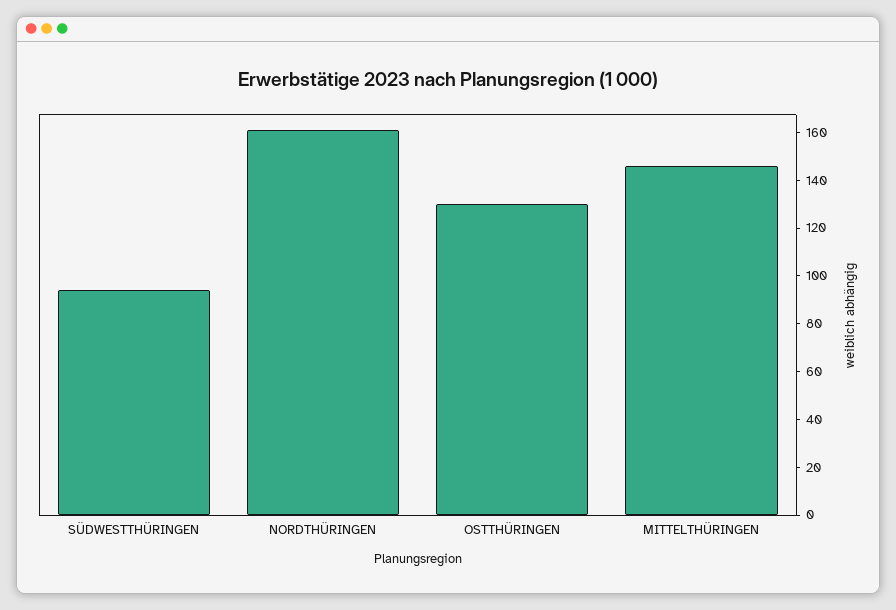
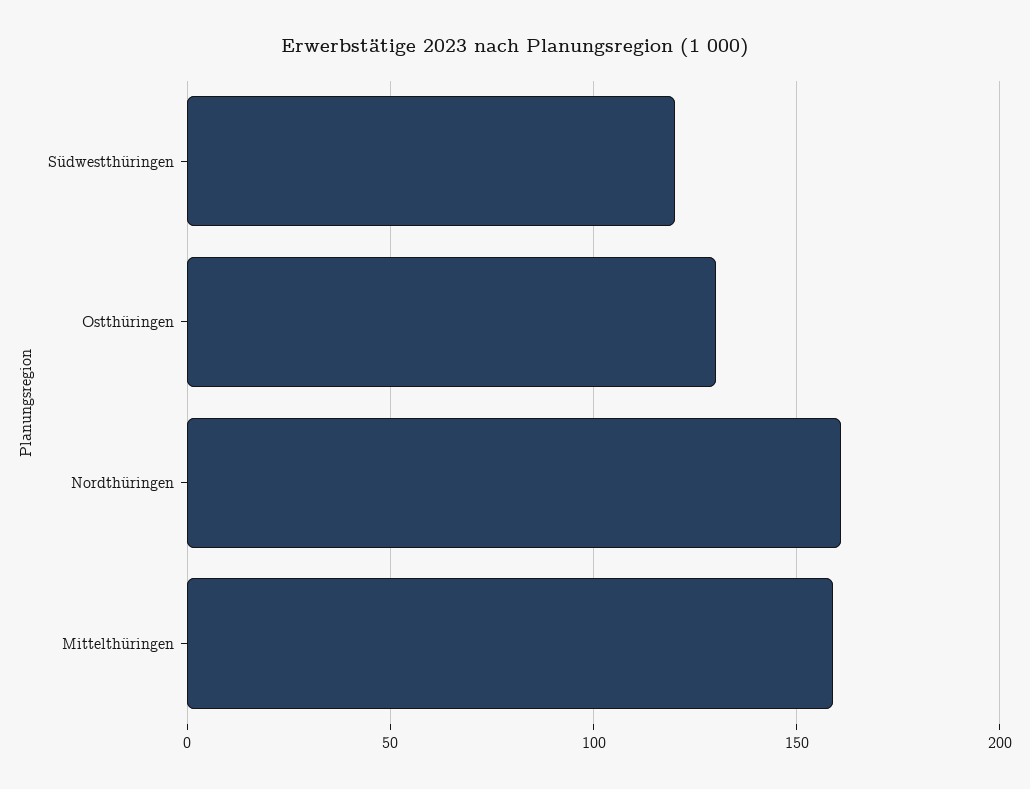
  {
-   "SÜDWESTTHÜRINGEN": 95,
+   "SÜDWESTTHÜRINGEN": 120,
    "NORDTHÜRINGEN": 160,
    "OSTTHÜRINGEN": 130,
-   "MITTELTHÜRINGEN": 145
+   "MITTELTHÜRINGEN": 160
  }

